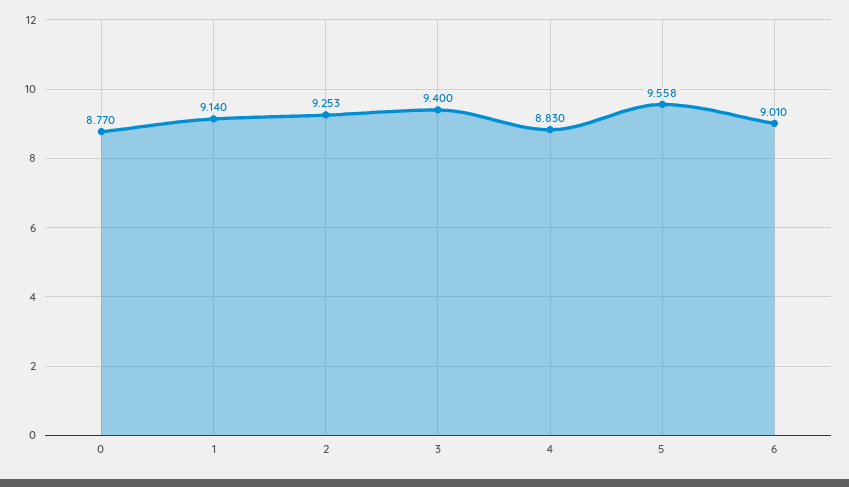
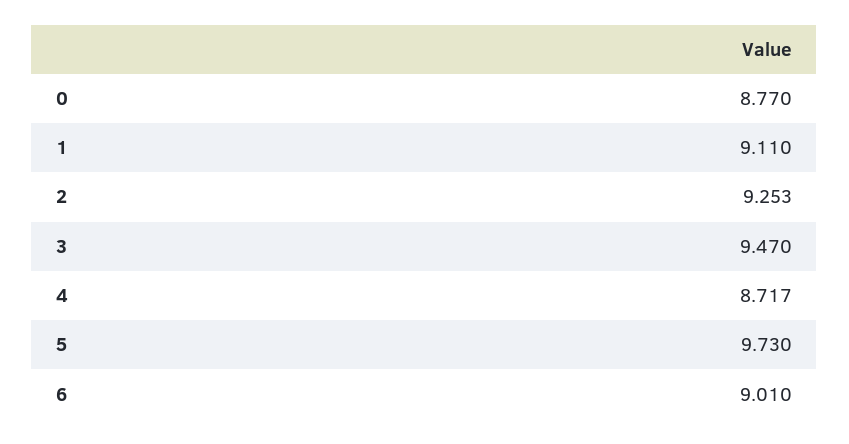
  {
    "0": 8.77,
-   "1": 9.14,
+   "1": 9.11,
    "2": 9.253,
-   "3": 9.4,
+   "3": 9.47,
-   "4": 8.83,
+   "4": 8.717,
-   "5": 9.558,
+   "5": 9.73,
    "6": 9.01
  }

